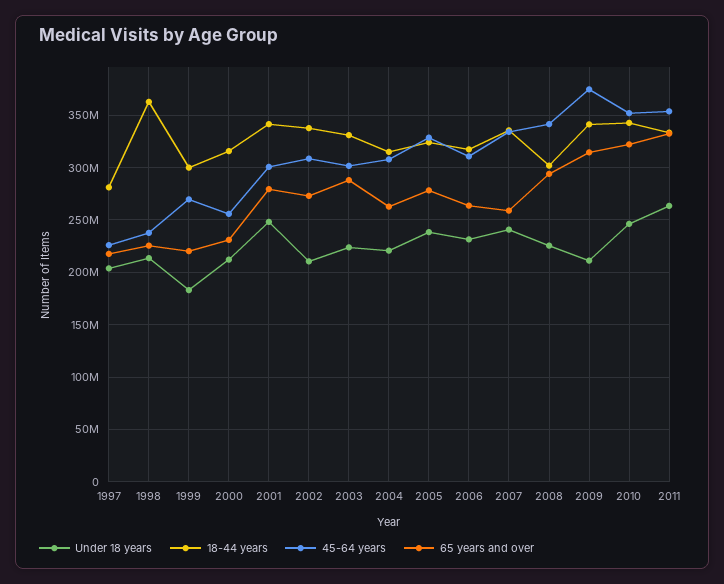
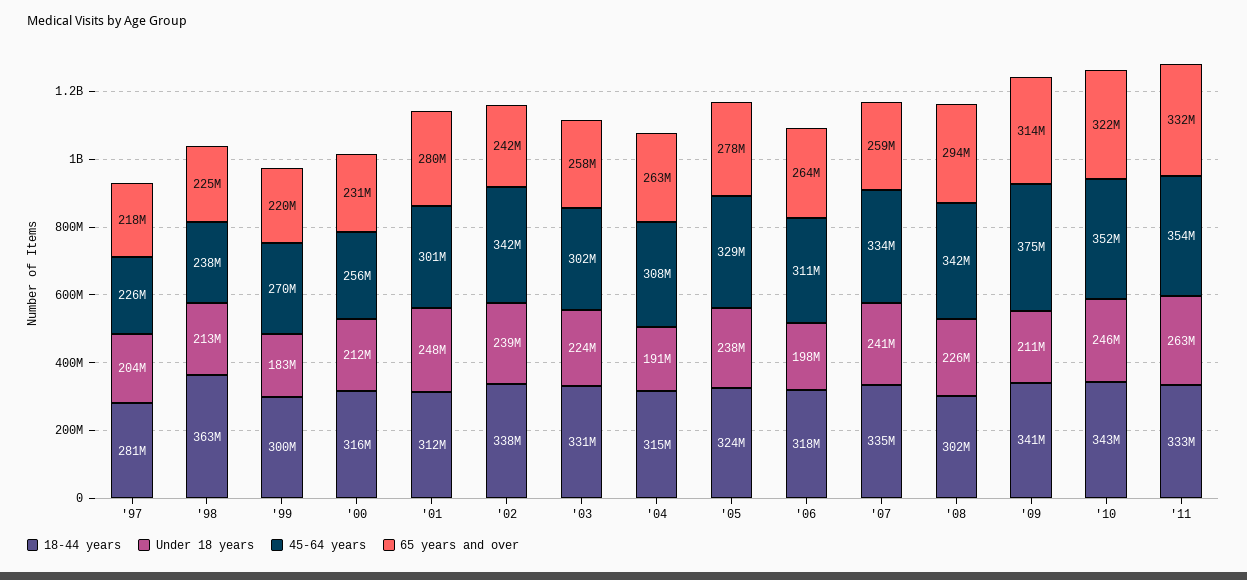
  {
    "Under 18 years": {
      "1997": 204000000,
      "1998": 213000000,
      "1999": 183000000,
      "2000": 212000000,
      "2001": 248000000,
-     "2002": 210000000,
+     "2002": 239000000,
      "2003": 224000000,
-     "2004": 220000000,
+     "2004": 191000000,
      "2005": 238000000,
-     "2006": 230000000,
+     "2006": 198000000,
      "2007": 241000000,
      "2008": 226000000,
      "2009": 211000000,
      "2010": 246000000,
      "2011": 263000000
    },
    "18-44 years": {
      "1997": 281000000,
      "1998": 363000000,
      "1999": 300000000,
      "2000": 316000000,
-     "2001": 340000000,
+     "2001": 312000000,
      "2002": 338000000,
      "2003": 331000000,
      "2004": 315000000,
      "2005": 324000000,
      "2006": 318000000,
      "2007": 335000000,
      "2008": 302000000,
      "2009": 341000000,
      "2010": 343000000,
      "2011": 333000000
    },
    "45-64 years": {
      "1997": 226000000,
      "1998": 238000000,
      "1999": 270000000,
      "2000": 256000000,
      "2001": 301000000,
-     "2002": 310000000,
+     "2002": 342000000,
      "2003": 302000000,
      "2004": 308000000,
      "2005": 329000000,
      "2006": 311000000,
      "2007": 334000000,
      "2008": 342000000,
      "2009": 375000000,
      "2010": 352000000,
      "2011": 354000000
    },
    "65 years and over": {
      "1997": 218000000,
      "1998": 225000000,
      "1999": 220000000,
      "2000": 231000000,
      "2001": 280000000,
-     "2002": 270000000,
+     "2002": 242000000,
-     "2003": 290000000,
+     "2003": 258000000,
      "2004": 263000000,
      "2005": 278000000,
      "2006": 264000000,
      "2007": 259000000,
      "2008": 294000000,
      "2009": 314000000,
      "2010": 322000000,
      "2011": 332000000
    }
  }

